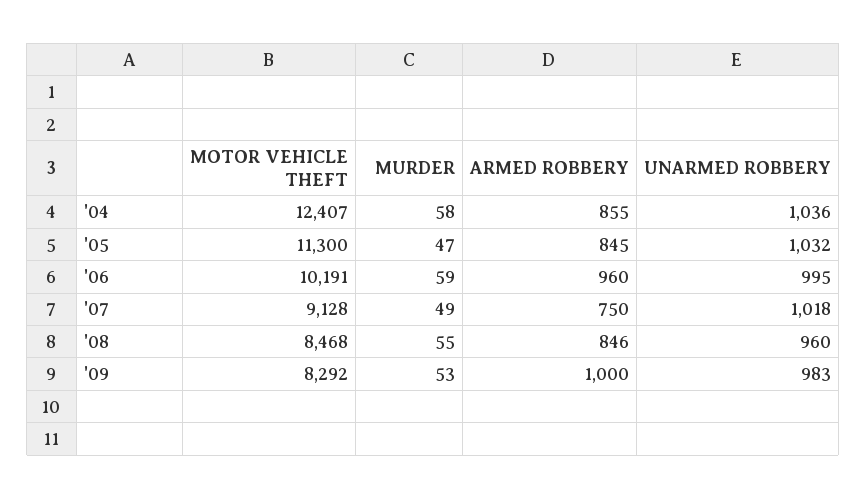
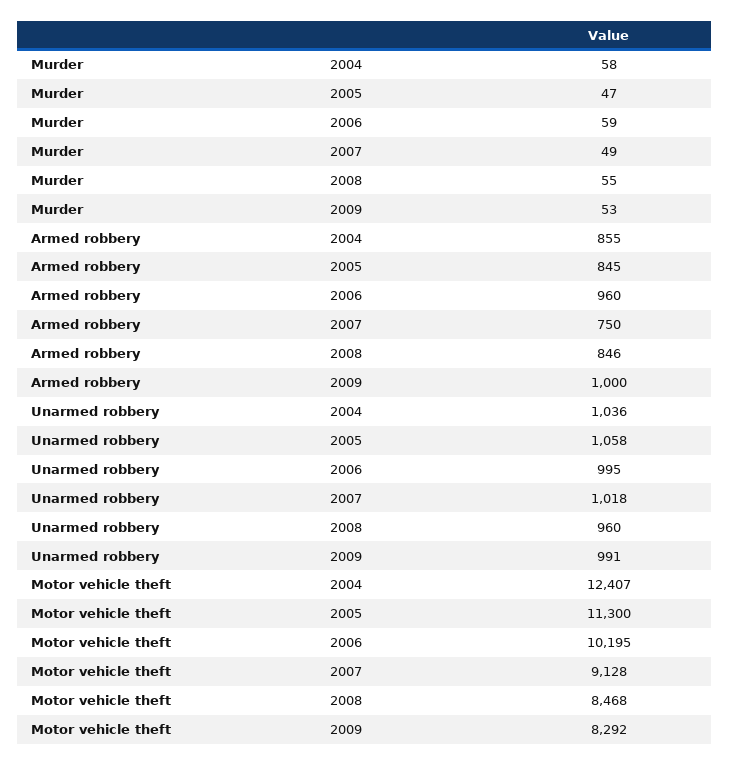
  {
    "MOTOR VEHICLE THEFT": {
      "'04": 12407,
      "'05": 11300,
-     "'06": 10191,
+     "'06": 10195,
      "'07": 9128,
      "'08": 8468,
      "'09": 8292
    },
    "MURDER": {
      "'04": 58,
      "'05": 47,
      "'06": 59,
      "'07": 49,
      "'08": 55,
      "'09": 53
    },
    "ARMED ROBBERY": {
      "'04": 855,
      "'05": 845,
      "'06": 960,
      "'07": 750,
      "'08": 846,
      "'09": 1000
    },
    "UNARMED ROBBERY": {
      "'04": 1036,
-     "'05": 1032,
+     "'05": 1058,
      "'06": 995,
      "'07": 1018,
      "'08": 960,
-     "'09": 983
+     "'09": 991
    }
  }

